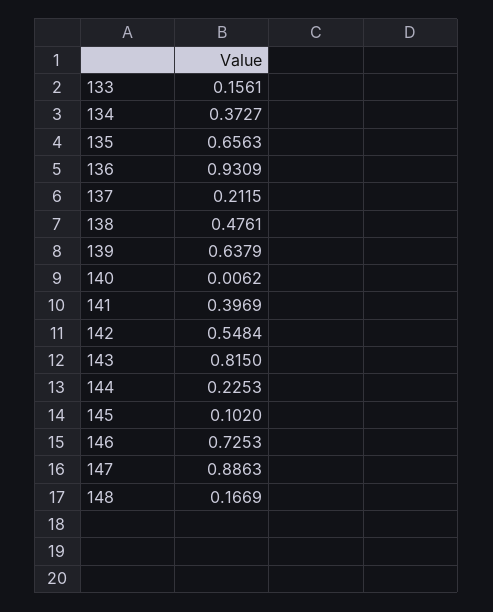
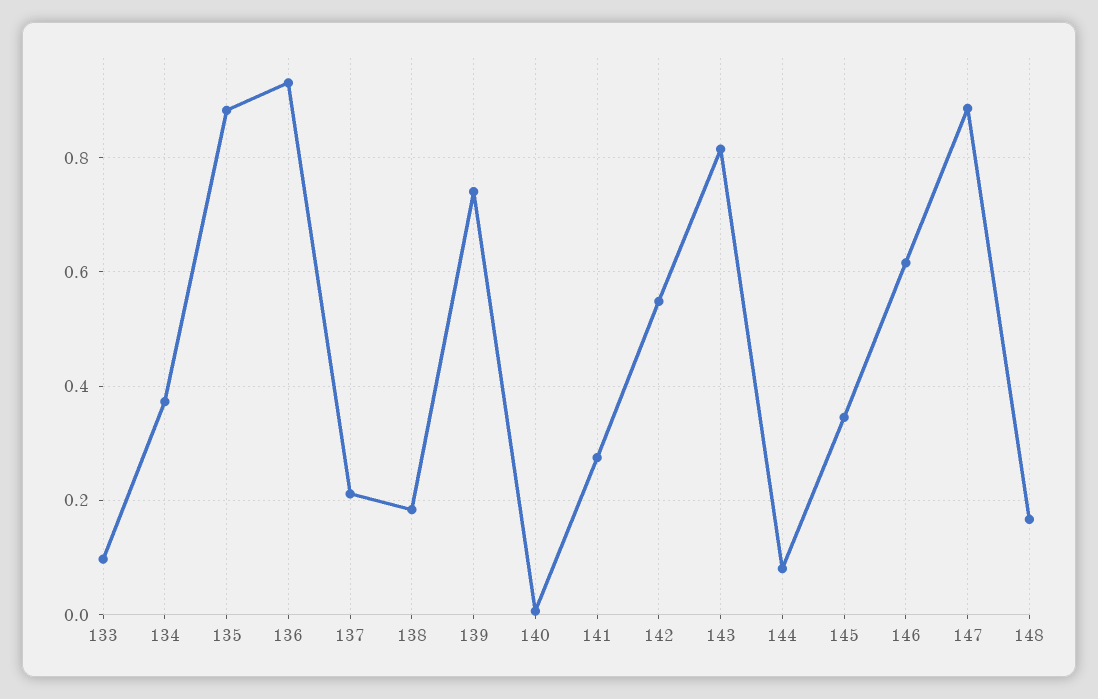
  {
-   "133": 0.1561,
+   "133": 0.1,
    "134": 0.3727,
-   "135": 0.6563,
+   "135": 0.88,
    "136": 0.9309,
    "137": 0.2115,
-   "138": 0.4761,
+   "138": 0.18,
-   "139": 0.6379,
+   "139": 0.74,
    "140": 0.0062,
-   "141": 0.3969,
+   "141": 0.28,
    "142": 0.5484,
    "143": 0.815,
-   "144": 0.2253,
+   "144": 0.08,
-   "145": 0.102,
+   "145": 0.34,
-   "146": 0.7253,
+   "146": 0.62,
    "147": 0.8863,
    "148": 0.1669
  }

